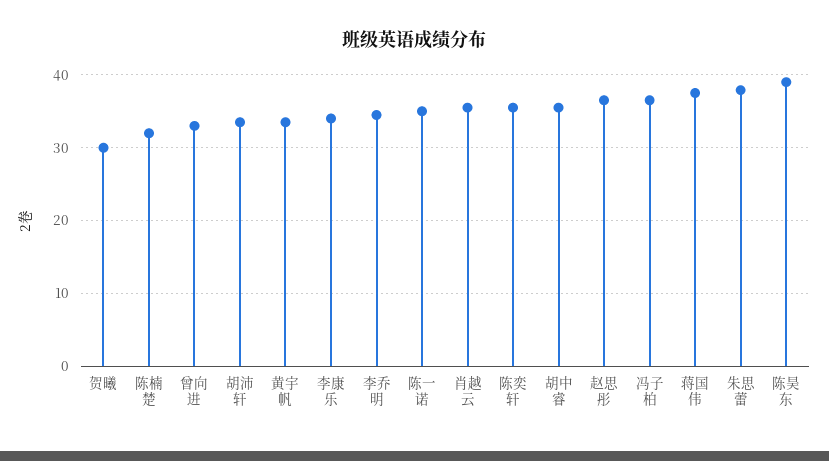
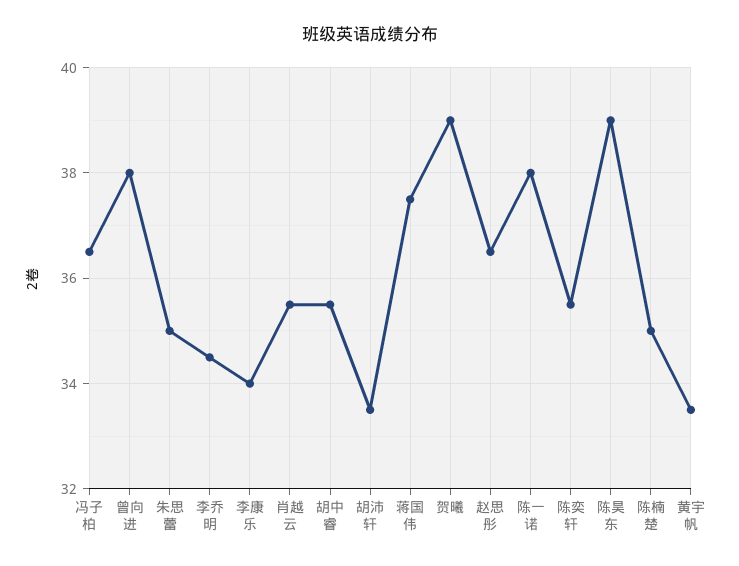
  {
-   "贺曦": 30,
+   "贺曦": 39,
-   "陈楠楚": 32,
+   "陈楠楚": 35,
-   "曾向进": 33,
+   "曾向进": 38,
    "胡沛轩": 33.5,
    "黄宇帆": 33.5,
    "李康乐": 34,
    "李乔明": 34.5,
-   "陈一诺": 35,
+   "陈一诺": 38,
    "肖越云": 35.5,
    "陈奕轩": 35.5,
    "胡中睿": 35.5,
    "赵思彤": 36.5,
    "冯子柏": 36.5,
    "蒋国伟": 37.5,
-   "朱思蕾": 38,
+   "朱思蕾": 35,
    "陈昊东": 39
  }

